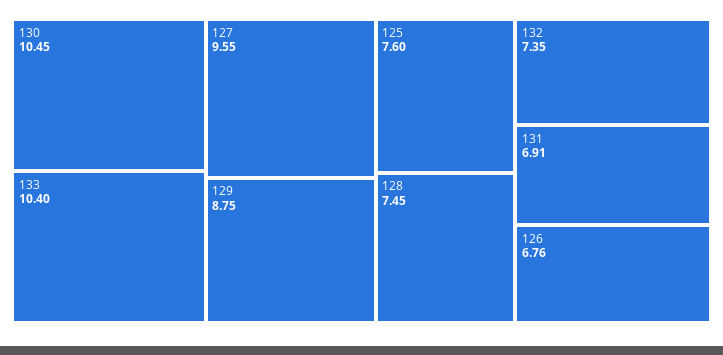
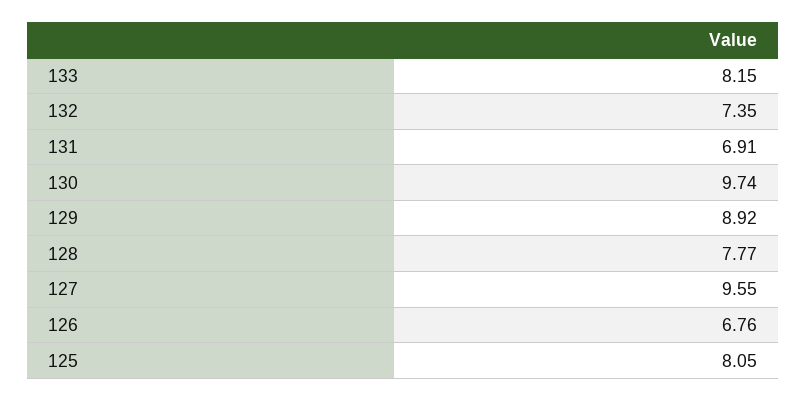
  {
-   "130": 10.45,
+   "130": 9.74,
-   "133": 10.4,
+   "133": 8.15,
    "127": 9.55,
-   "129": 8.75,
+   "129": 8.92,
-   "125": 7.6,
+   "125": 8.05,
-   "128": 7.45,
+   "128": 7.77,
    "132": 7.35,
    "131": 6.91,
    "126": 6.76
  }

